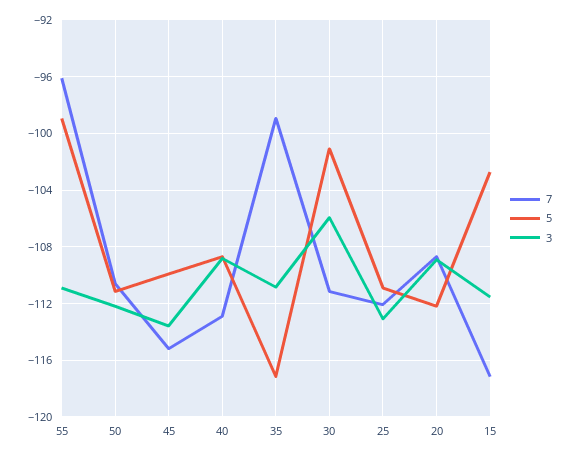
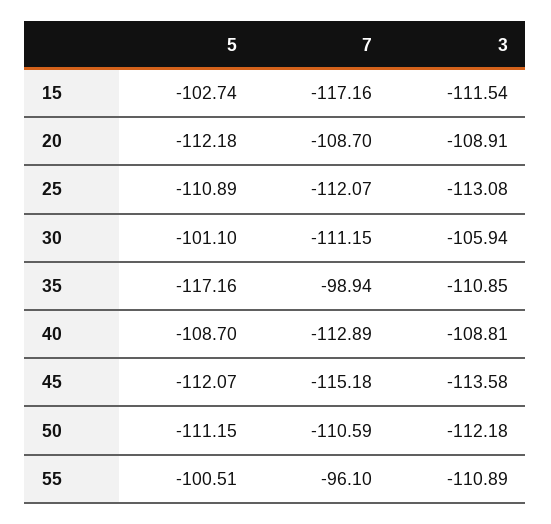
  {
    "7": {
      "55": -96.1,
      "50": -110.59,
      "45": -115.18,
      "40": -112.89,
      "35": -98.94,
      "30": -111.15,
      "25": -112.07,
      "20": -108.7,
      "15": -117.16
    },
    "5": {
-     "55": -99,
+     "55": -100.51,
      "50": -111.15,
-     "45": -110,
+     "45": -112.07,
      "40": -108.7,
      "35": -117.16,
      "30": -101.1,
      "25": -110.89,
      "20": -112.18,
      "15": -102.74
    },
    "3": {
      "55": -110.89,
      "50": -112.18,
      "45": -113.58,
      "40": -108.81,
      "35": -110.85,
      "30": -105.94,
      "25": -113.08,
      "20": -108.91,
      "15": -111.54
    }
  }

